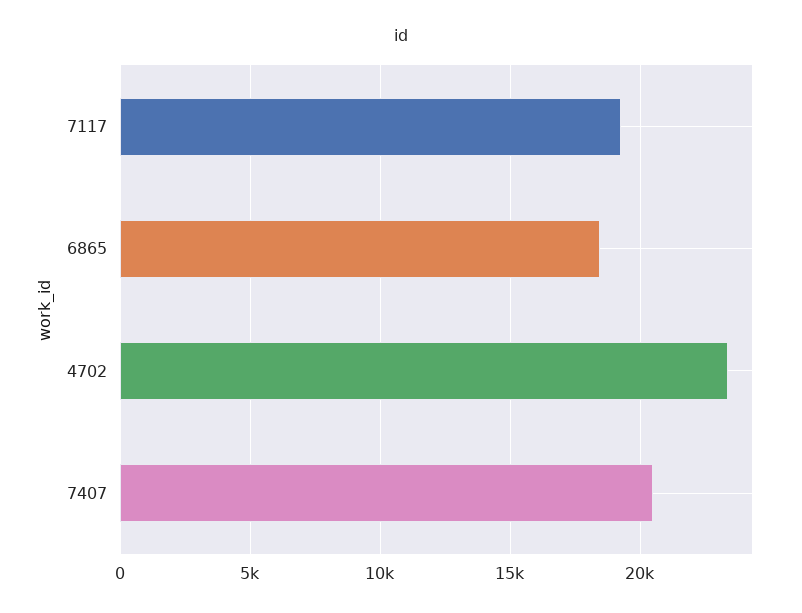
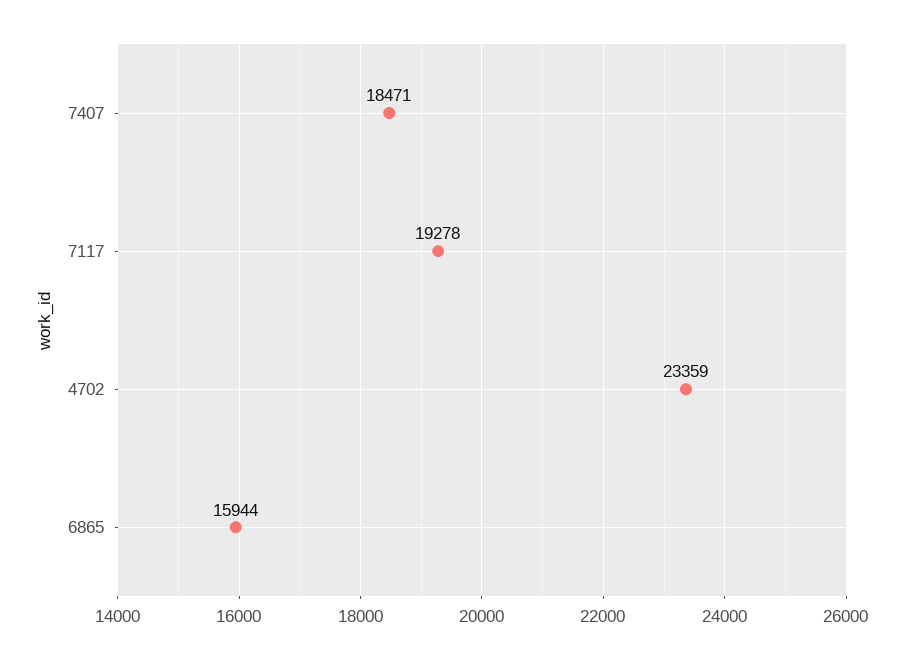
  {
    "7117": 19278,
-   "6865": 18500,
+   "6865": 15944,
    "4702": 23359,
-   "7407": 20500
+   "7407": 18471
  }

